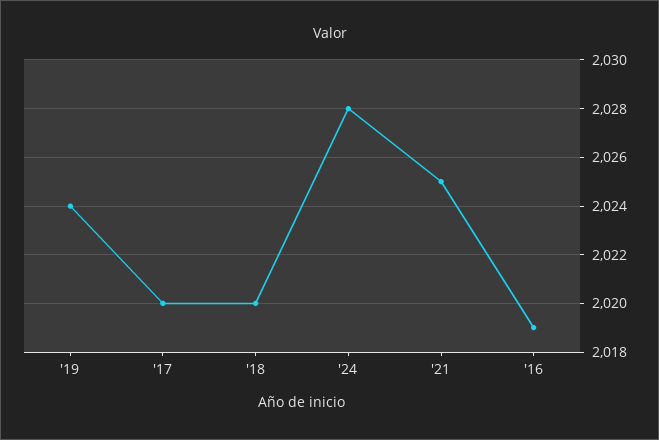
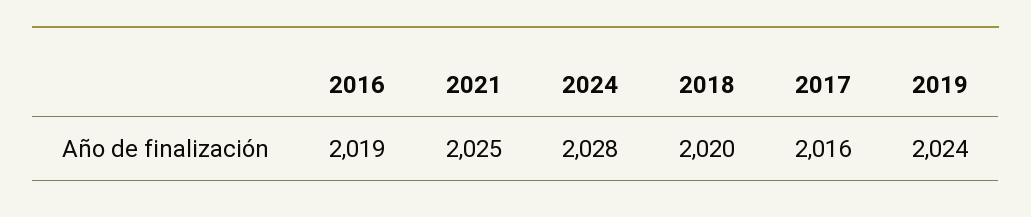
  {
    "'19": 2024,
-   "'17": 2020,
+   "'17": 2016,
    "'18": 2020,
    "'24": 2028,
    "'21": 2025,
    "'16": 2019
  }

